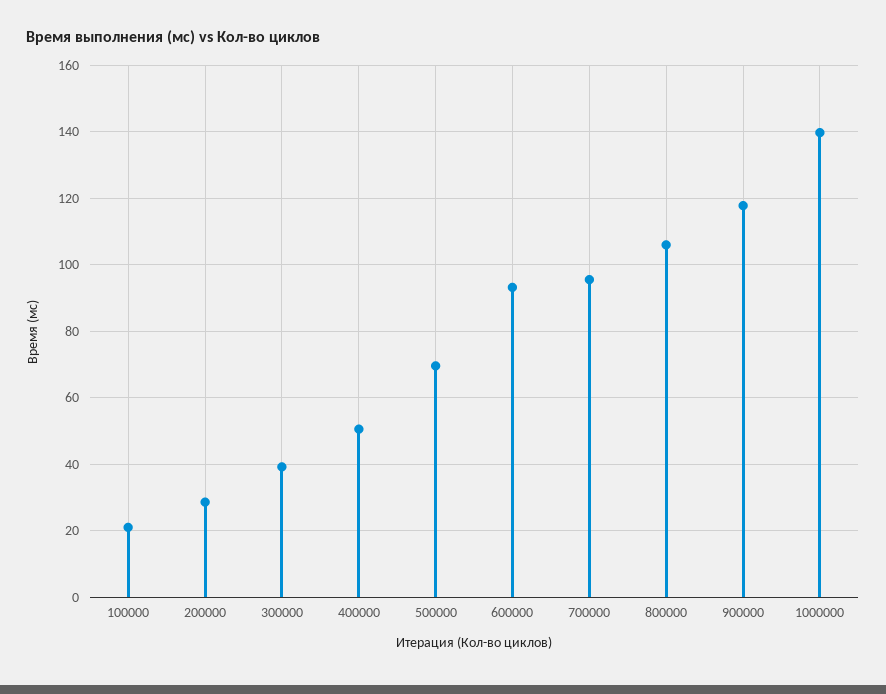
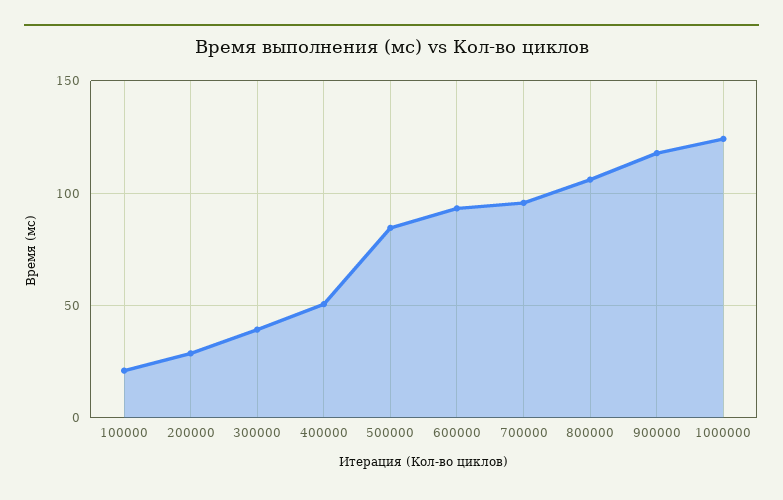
  {
    "100000": 22,
    "200000": 28,
    "300000": 40,
    "400000": 50,
-   "500000": 70,
+   "500000": 85,
    "600000": 94,
    "700000": 96,
    "800000": 106,
    "900000": 118,
-   "1000000": 140
+   "1000000": 125
  }

